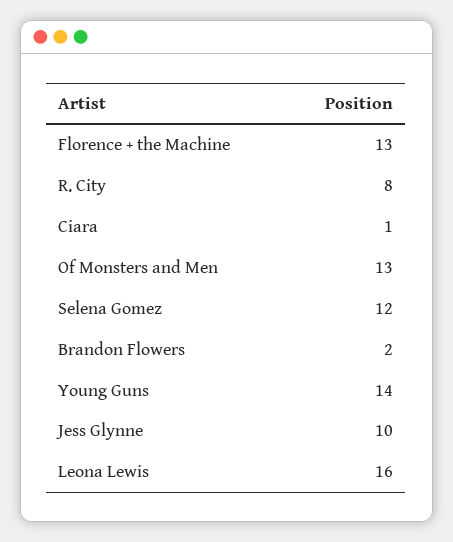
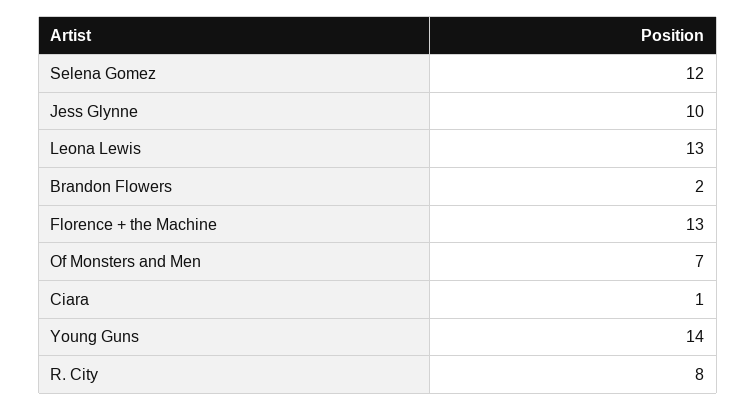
  {
    "Florence + the Machine": 13,
    "R. City": 8,
    "Ciara": 1,
-   "Of Monsters and Men": 13,
+   "Of Monsters and Men": 7,
    "Selena Gomez": 12,
    "Brandon Flowers": 2,
    "Young Guns": 14,
    "Jess Glynne": 10,
-   "Leona Lewis": 16
+   "Leona Lewis": 13
  }

